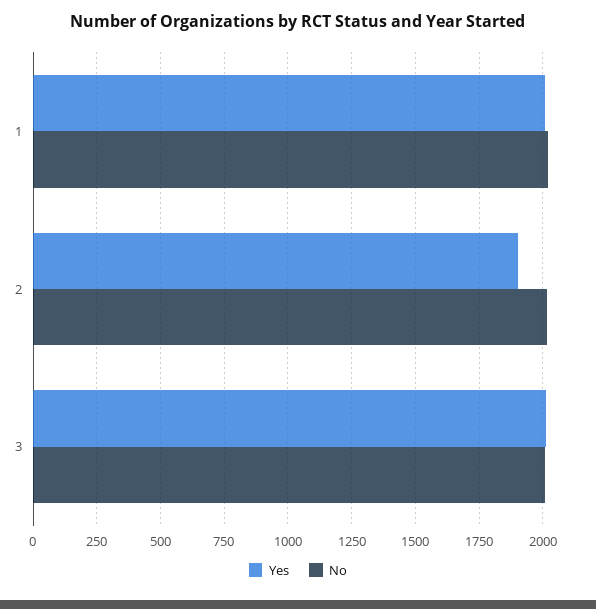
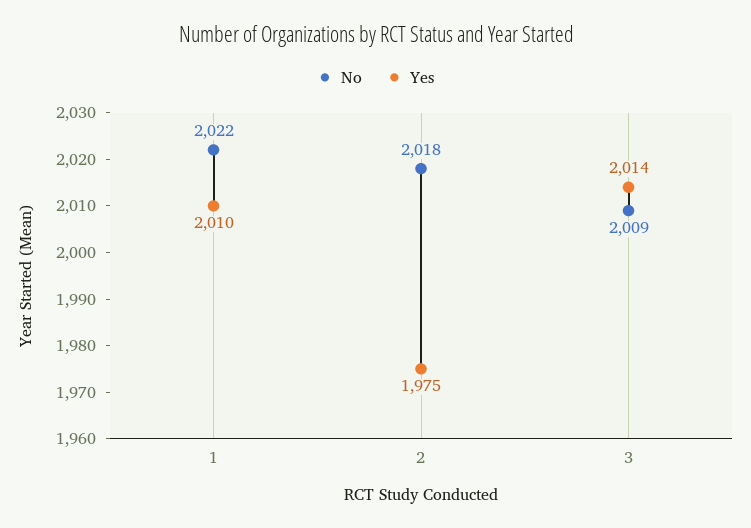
  {
    "Yes": {
      "1": 2010,
-     "2": 1900,
+     "2": 1975,
      "3": 2014
    },
    "No": {
      "1": 2022,
      "2": 2018,
      "3": 2009
    }
  }

